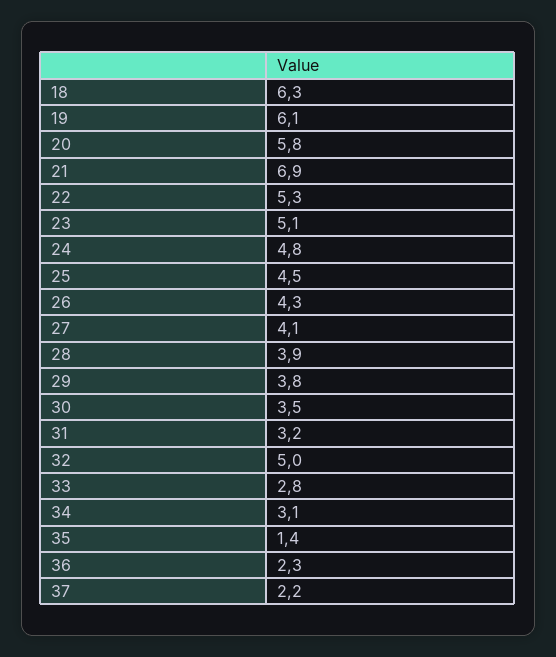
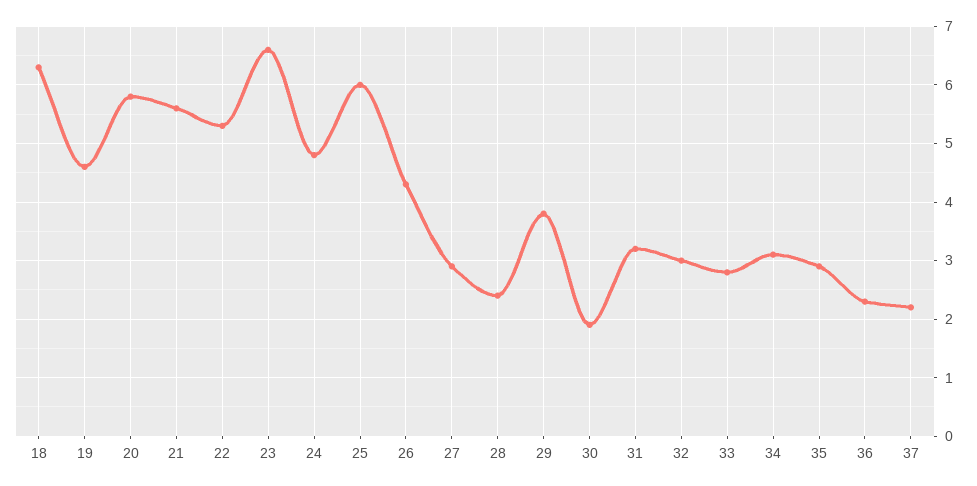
  {
    "18": 6.3,
-   "19": 6.1,
+   "19": 4.5,
    "20": 5.8,
-   "21": 6.9,
+   "21": 5.5,
    "22": 5.3,
-   "23": 5.1,
+   "23": 6.5,
    "24": 4.8,
-   "25": 4.5,
+   "25": 6,
    "26": 4.3,
-   "27": 4.1,
+   "27": 3,
-   "28": 3.9,
+   "28": 2.5,
    "29": 3.8,
-   "30": 3.5,
+   "30": 2,
    "31": 3.2,
-   "32": 5,
+   "32": 3,
    "33": 2.8,
    "34": 3.1,
-   "35": 1.4,
+   "35": 3,
    "36": 2.3,
    "37": 2.2
  }

